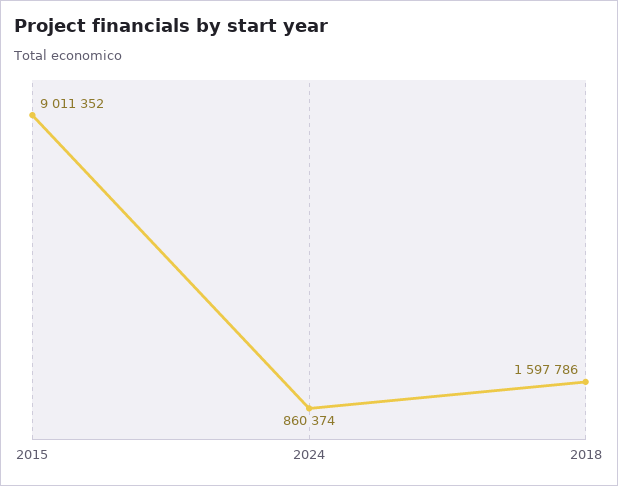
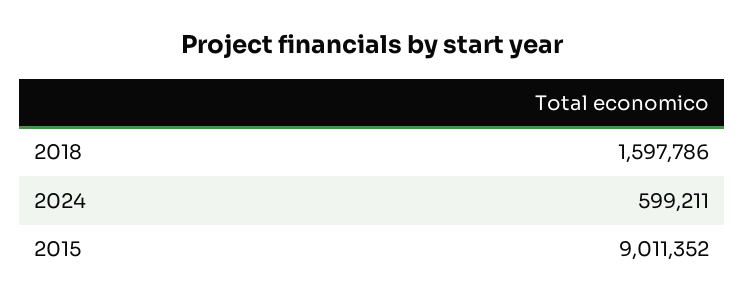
  {
    "2015": 9011352,
-   "2024": 860374,
+   "2024": 599211,
    "2018": 1597786
  }

